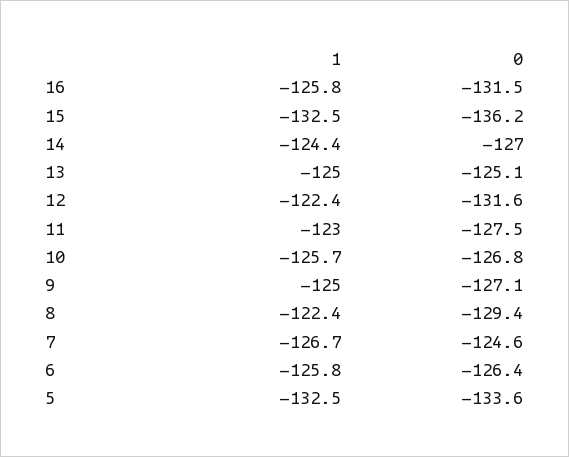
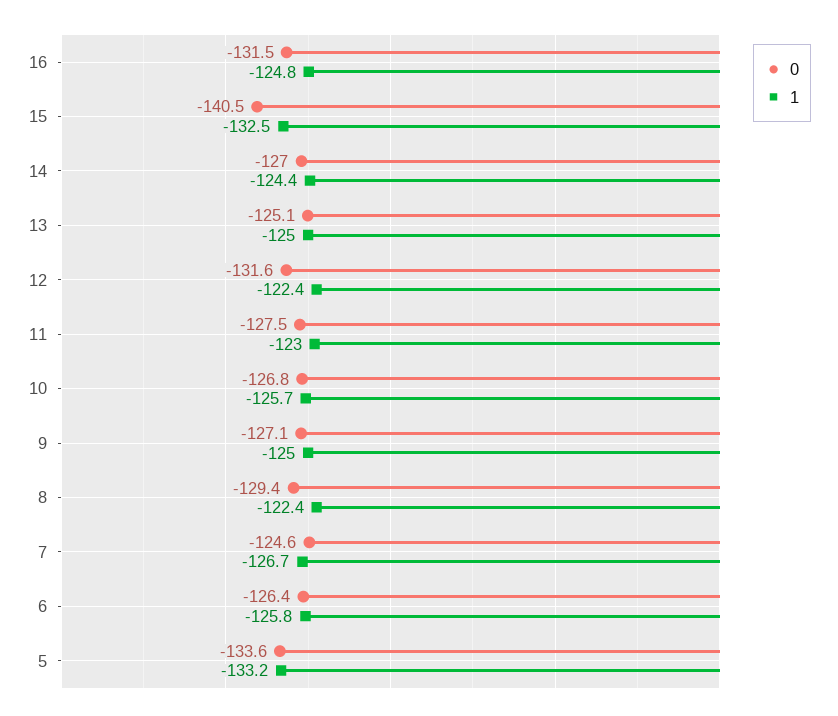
  {
    "1": {
-     "16": -125.8,
+     "16": -124.8,
      "15": -132.5,
      "14": -124.4,
      "13": -125,
      "12": -122.4,
      "11": -123,
      "10": -125.7,
      "9": -125,
      "8": -122.4,
      "7": -126.7,
      "6": -125.8,
-     "5": -132.5
+     "5": -133.2
    },
    "0": {
      "16": -131.5,
-     "15": -136.2,
+     "15": -140.5,
      "14": -127,
      "13": -125.1,
      "12": -131.6,
      "11": -127.5,
      "10": -126.8,
      "9": -127.1,
      "8": -129.4,
      "7": -124.6,
      "6": -126.4,
      "5": -133.6
    }
  }

